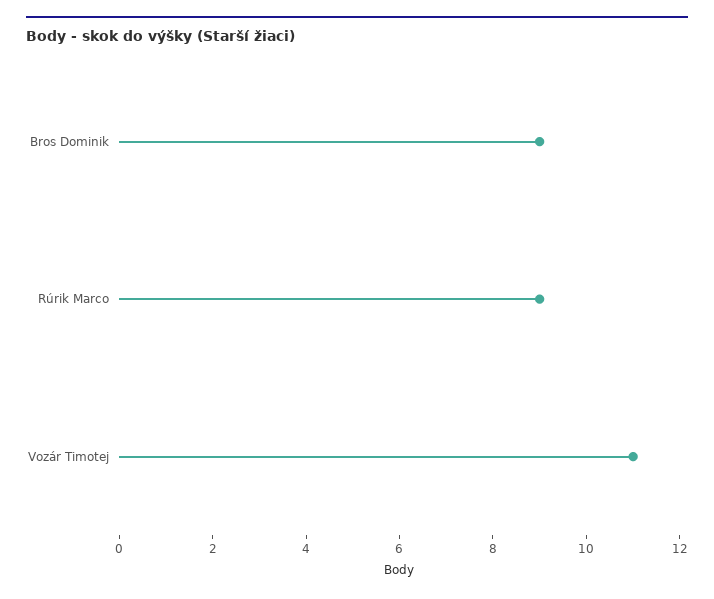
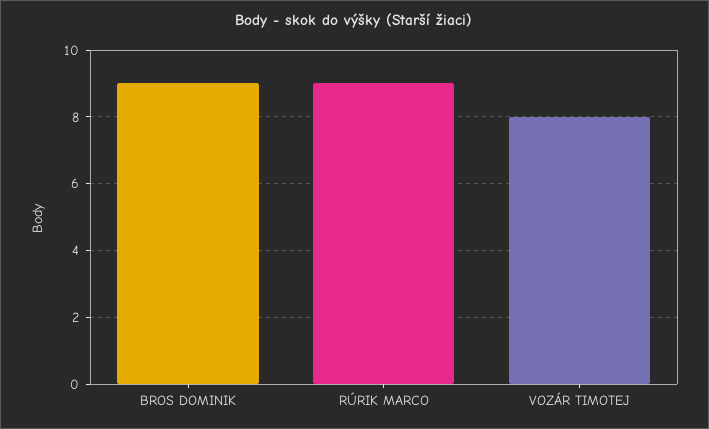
  {
    "Bros Dominik": 9,
    "Rúrik Marco": 9,
-   "Vozár Timotej": 11
+   "Vozár Timotej": 8
  }

